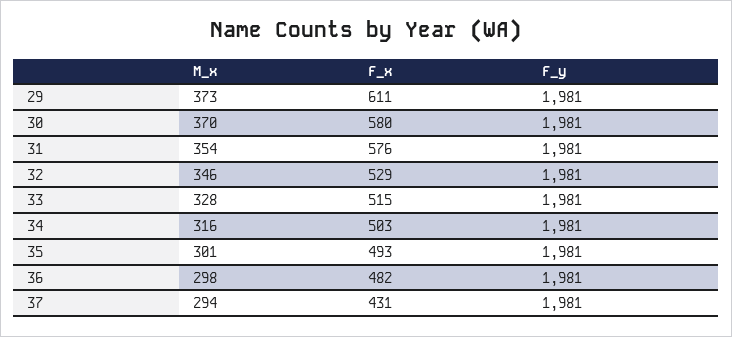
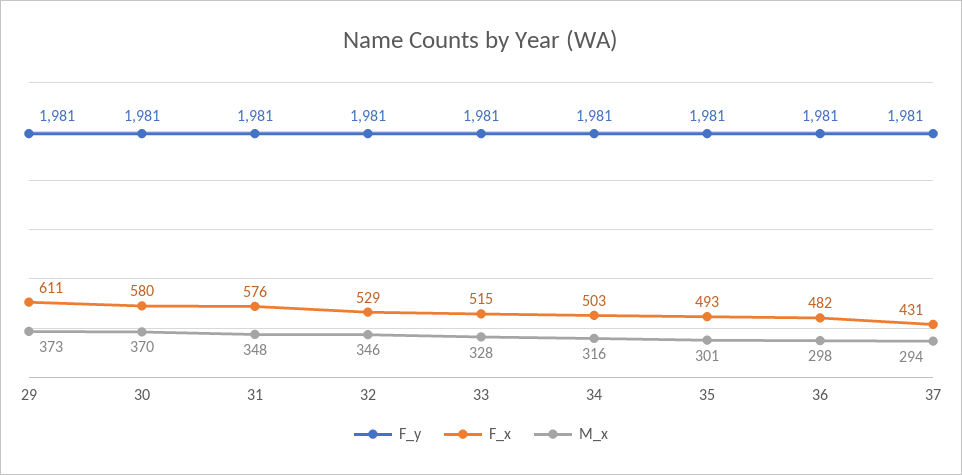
  {
    "M_x": {
      "29": 373,
      "30": 370,
-     "31": 354,
+     "31": 348,
      "32": 346,
      "33": 328,
      "34": 316,
      "35": 301,
      "36": 298,
      "37": 294
    },
    "F_x": {
      "29": 611,
      "30": 580,
      "31": 576,
      "32": 529,
      "33": 515,
      "34": 503,
      "35": 493,
      "36": 482,
      "37": 431
    },
    "F_y": {
      "29": 1981,
      "30": 1981,
      "31": 1981,
      "32": 1981,
      "33": 1981,
      "34": 1981,
      "35": 1981,
      "36": 1981,
      "37": 1981
    }
  }

